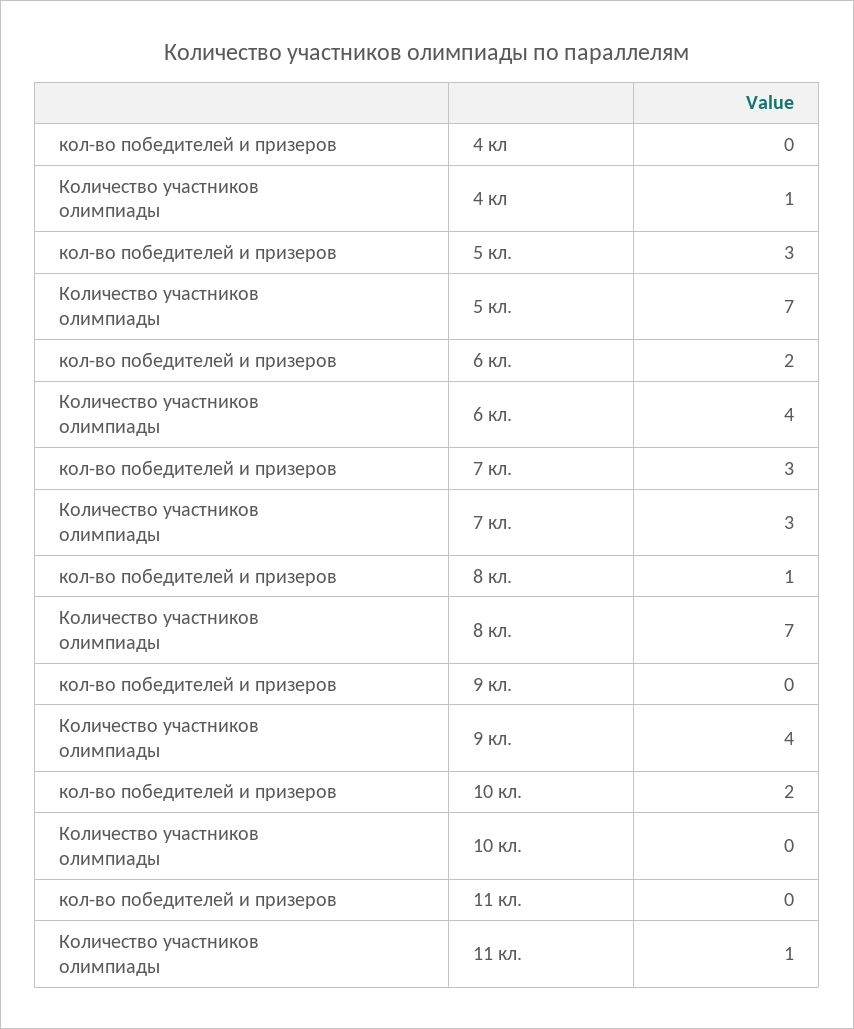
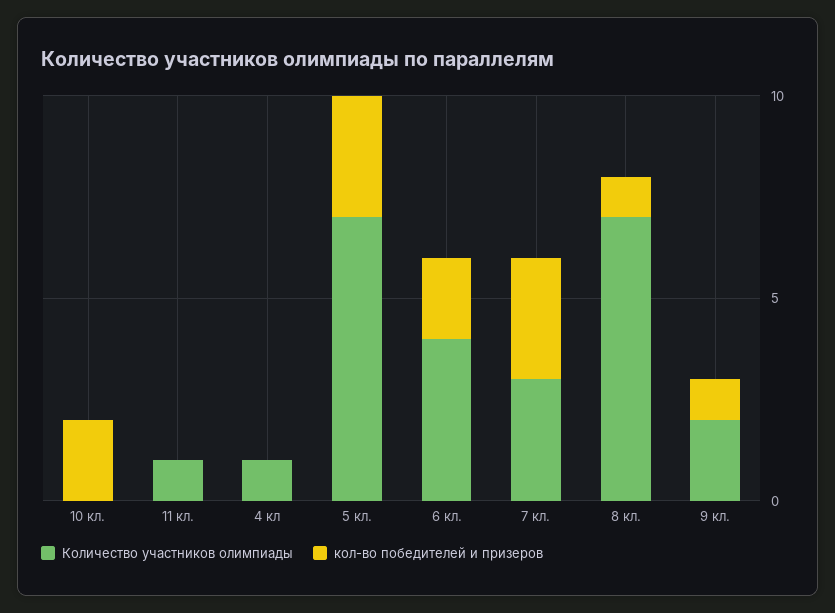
  {
    "кол-во победителей и призеров": {
      "4 кл": 0,
      "5 кл.": 3,
      "6 кл.": 2,
      "7 кл.": 3,
      "8 кл.": 1,
-     "9 кл.": 0,
+     "9 кл.": 1,
      "10 кл.": 2,
      "11 кл.": 0
    },
    "Количество участников олимпиады": {
      "4 кл": 1,
      "5 кл.": 7,
      "6 кл.": 4,
      "7 кл.": 3,
      "8 кл.": 7,
-     "9 кл.": 4,
+     "9 кл.": 2,
      "10 кл.": 0,
      "11 кл.": 1
    }
  }

